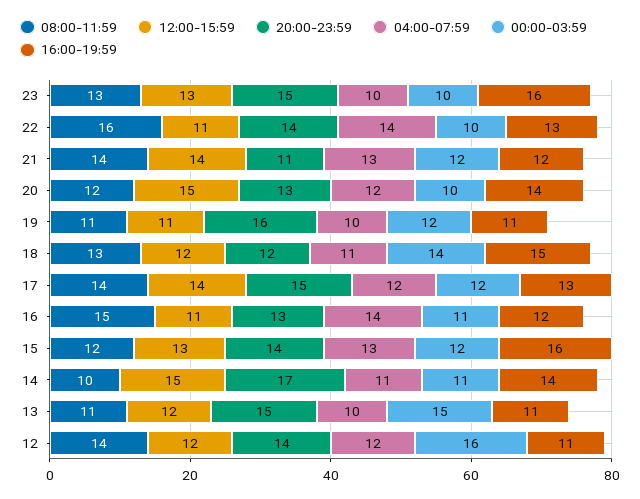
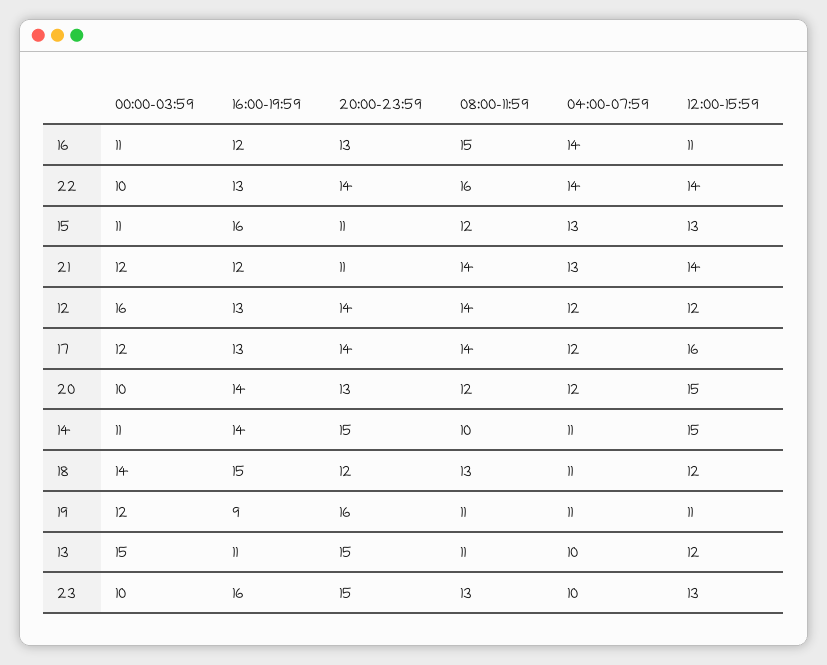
  {
    "08:00-11:59": {
      "23": 13,
      "22": 16,
      "21": 14,
      "20": 12,
      "19": 11,
      "18": 13,
      "17": 14,
      "16": 15,
      "15": 12,
      "14": 10,
      "13": 11,
      "12": 14
    },
    "12:00-15:59": {
      "23": 13,
-     "22": 11,
+     "22": 14,
      "21": 14,
      "20": 15,
      "19": 11,
      "18": 12,
-     "17": 14,
+     "17": 16,
      "16": 11,
      "15": 13,
      "14": 15,
      "13": 12,
      "12": 12
    },
    "20:00-23:59": {
      "23": 15,
      "22": 14,
      "21": 11,
      "20": 13,
      "19": 16,
      "18": 12,
-     "17": 15,
+     "17": 14,
      "16": 13,
-     "15": 14,
+     "15": 11,
-     "14": 17,
+     "14": 15,
      "13": 15,
      "12": 14
    },
    "04:00-07:59": {
      "23": 10,
      "22": 14,
      "21": 13,
      "20": 12,
-     "19": 10,
+     "19": 11,
      "18": 11,
      "17": 12,
      "16": 14,
      "15": 13,
      "14": 11,
      "13": 10,
      "12": 12
    },
    "00:00-03:59": {
      "23": 10,
      "22": 10,
      "21": 12,
      "20": 10,
      "19": 12,
      "18": 14,
      "17": 12,
      "16": 11,
-     "15": 12,
+     "15": 11,
      "14": 11,
      "13": 15,
      "12": 16
    },
    "16:00-19:59": {
      "23": 16,
      "22": 13,
      "21": 12,
      "20": 14,
-     "19": 11,
+     "19": 9,
      "18": 15,
      "17": 13,
      "16": 12,
      "15": 16,
      "14": 14,
      "13": 11,
-     "12": 11
+     "12": 13
    }
  }

